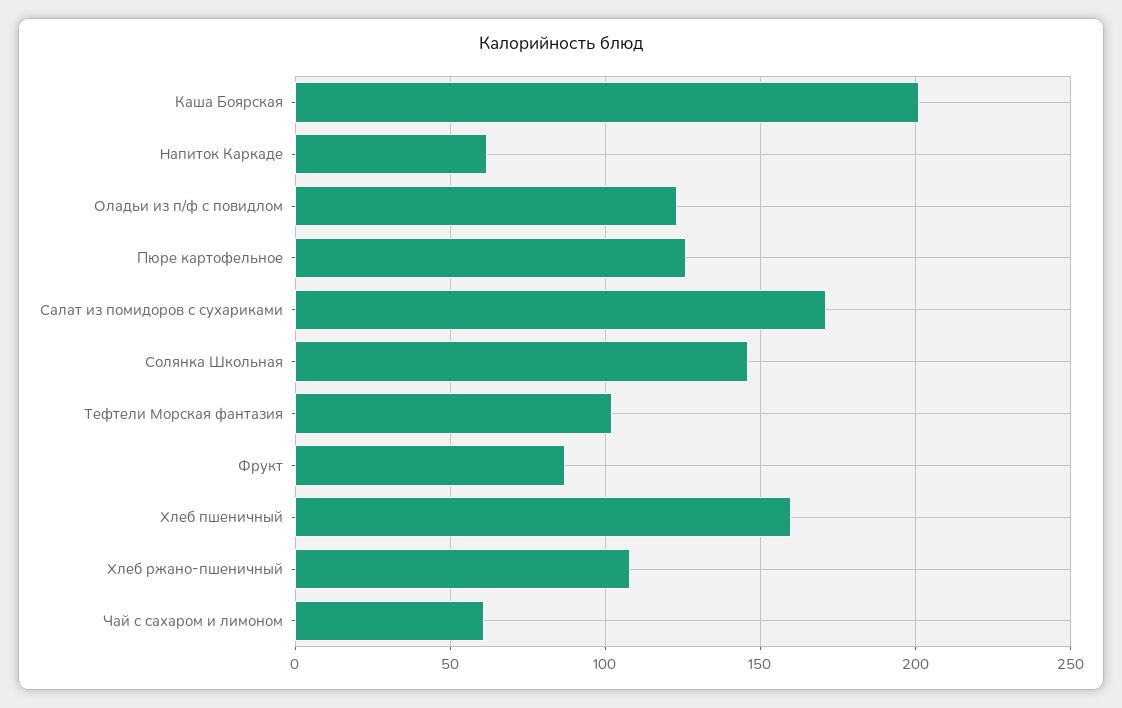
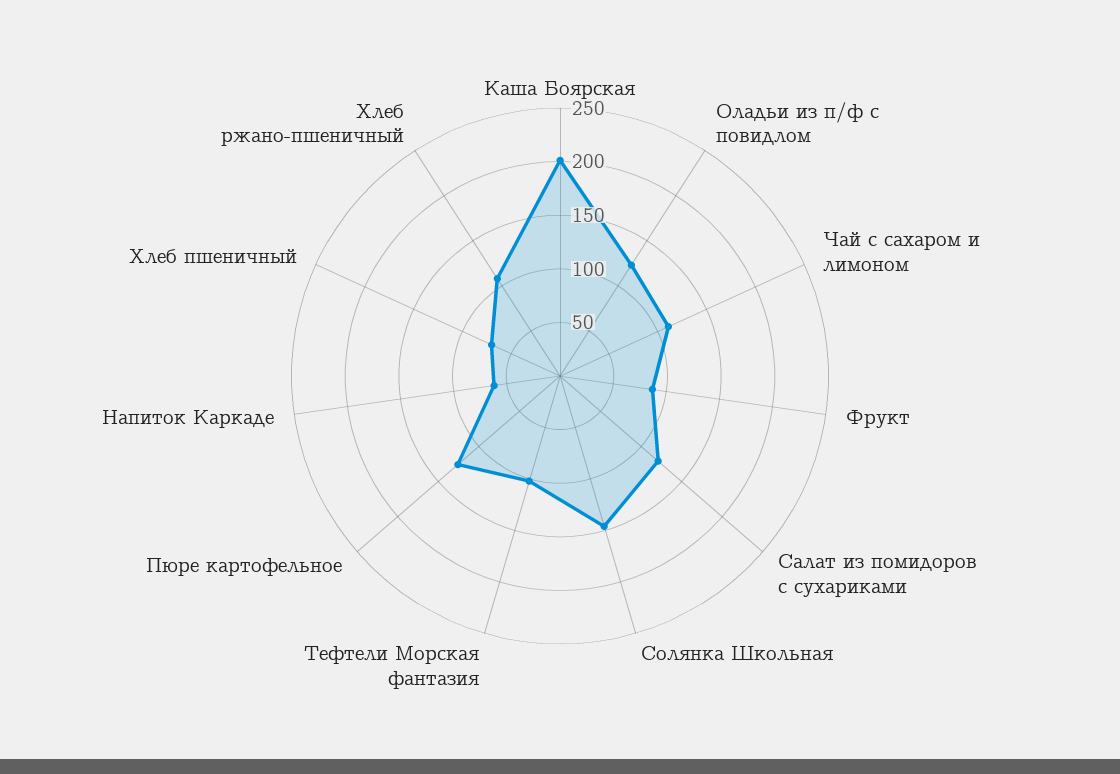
  {
    "Каша Боярская": 200,
    "Напиток Каркаде": 60,
    "Оладьи из п/ф с повидлом": 125,
    "Пюре картофельное": 125,
-   "Салат из помидоров с сухариками": 170,
+   "Салат из помидоров с сухариками": 120,
    "Солянка Школьная": 145,
    "Тефтели Морская фантазия": 100,
    "Фрукт": 85,
-   "Хлеб пшеничный": 160,
+   "Хлеб пшеничный": 70,
    "Хлеб ржано-пшеничный": 110,
-   "Чай с сахаром и лимоном": 60
+   "Чай с сахаром и лимоном": 110
  }

